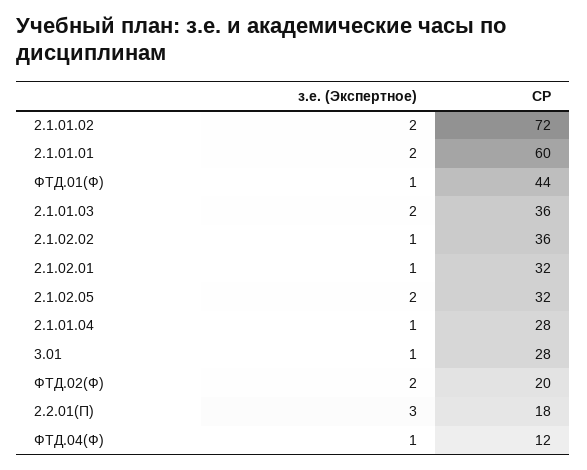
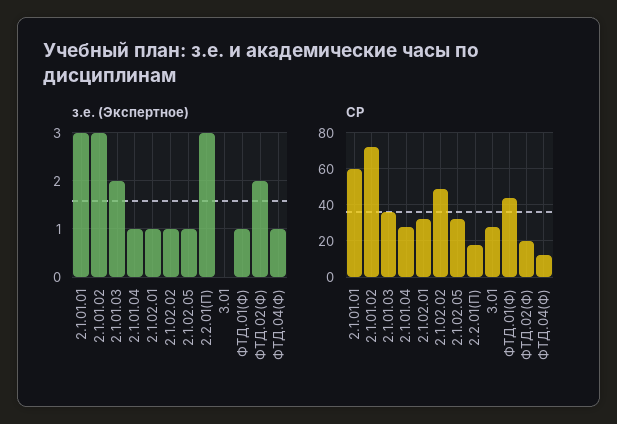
  {
    "з.е. (Экспертное)": {
-     "2.1.01.02": 2,
+     "2.1.01.02": 3,
-     "2.1.01.01": 2,
+     "2.1.01.01": 3,
      "ФТД.01(Ф)": 1,
      "2.1.01.03": 2,
      "2.1.02.02": 1,
      "2.1.02.01": 1,
-     "2.1.02.05": 2,
+     "2.1.02.05": 1,
      "2.1.01.04": 1,
-     "3.01": 1,
+     "3.01": 0,
      "ФТД.02(Ф)": 2,
      "2.2.01(П)": 3,
      "ФТД.04(Ф)": 1
    },
    "СР": {
      "2.1.01.02": 72,
      "2.1.01.01": 60,
      "ФТД.01(Ф)": 44,
      "2.1.01.03": 36,
-     "2.1.02.02": 36,
+     "2.1.02.02": 50,
      "2.1.02.01": 32,
      "2.1.02.05": 32,
      "2.1.01.04": 28,
      "3.01": 28,
      "ФТД.02(Ф)": 20,
      "2.2.01(П)": 18,
      "ФТД.04(Ф)": 12
    }
  }

